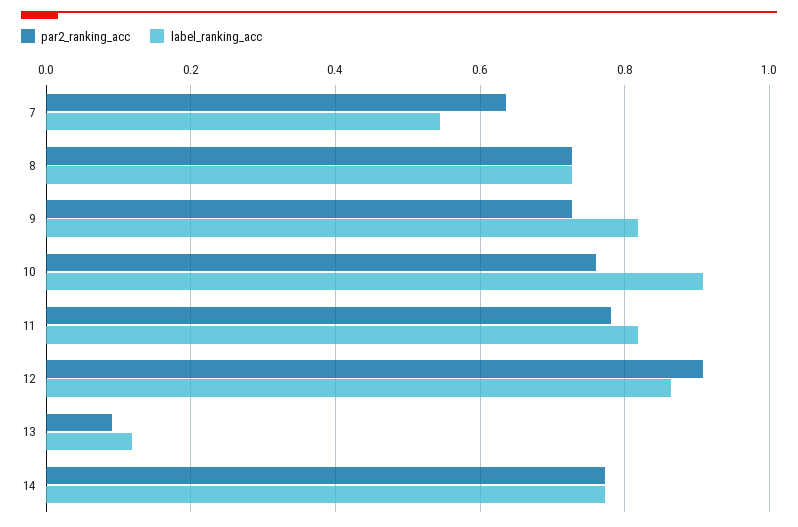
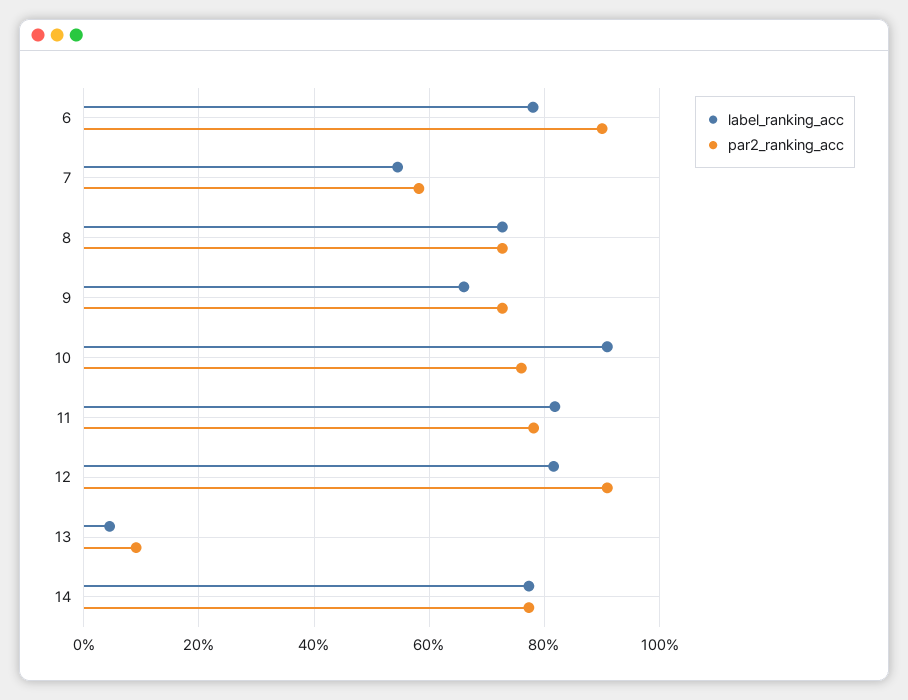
  {
    "par2_ranking_acc": {
-     "7": 0.64,
+     "7": 0.58,
      "8": 0.72,
      "9": 0.72,
      "10": 0.76,
      "11": 0.78,
      "12": 0.9,
      "13": 0.1,
-     "14": 0.78
+     "14": 0.78,
+     "6": 0.9
    },
    "label_ranking_acc": {
      "7": 0.54,
      "8": 0.72,
-     "9": 0.82,
+     "9": 0.66,
      "10": 0.9,
      "11": 0.82,
-     "12": 0.86,
+     "12": 0.82,
-     "13": 0.12,
+     "13": 0.04,
-     "14": 0.78
+     "14": 0.78,
+     "6": 0.78
    }
  }

